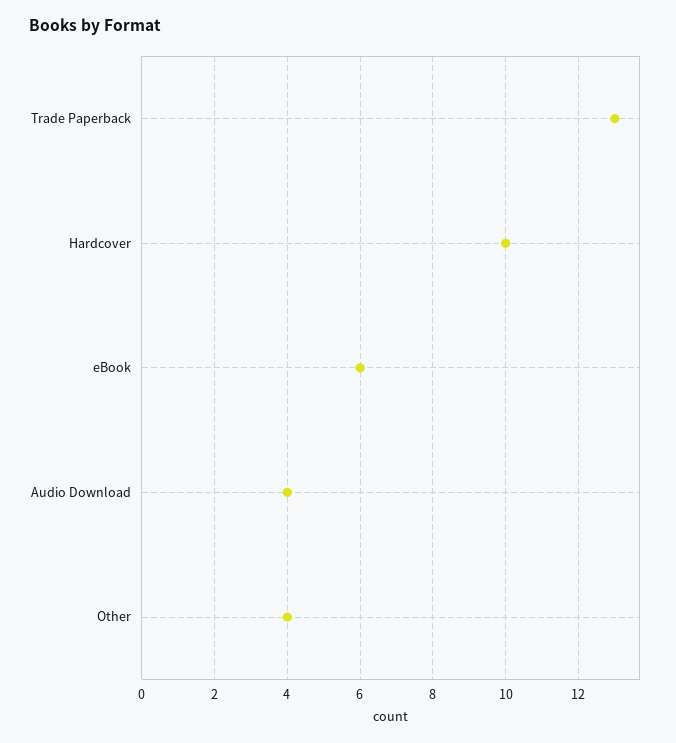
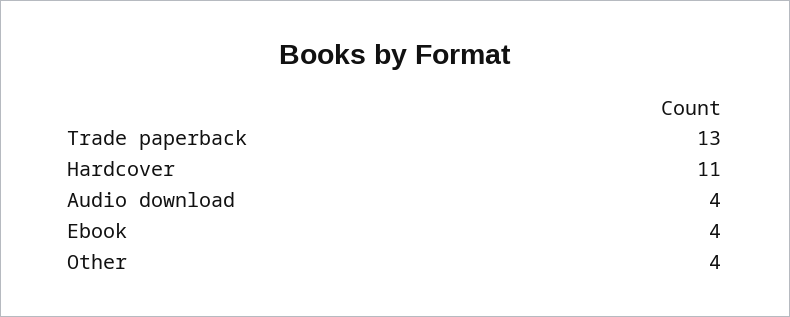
  {
    "Trade Paperback": 13,
-   "Hardcover": 10,
+   "Hardcover": 11,
-   "eBook": 6,
+   "eBook": 4,
    "Audio Download": 4,
    "Other": 4
  }

